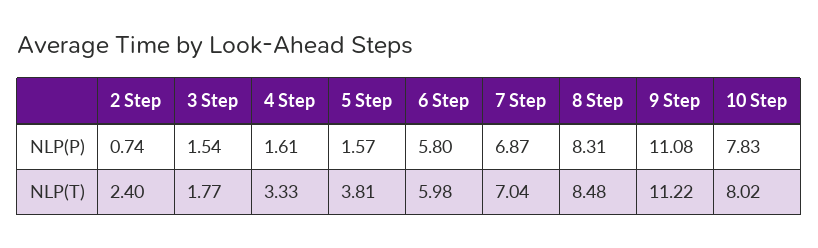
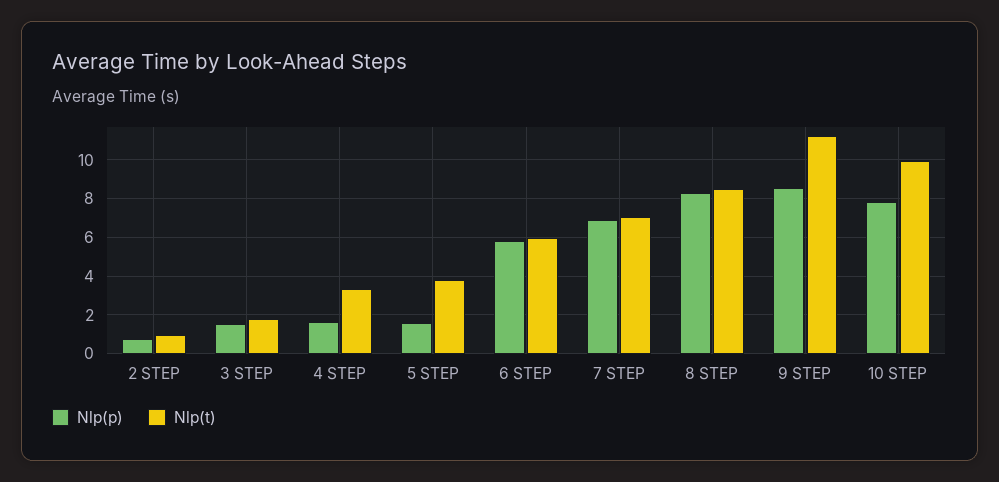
  {
    "NLP(P)": {
      "2 Step": 0.74,
      "3 Step": 1.54,
      "4 Step": 1.61,
      "5 Step": 1.57,
      "6 Step": 5.8,
      "7 Step": 6.87,
      "8 Step": 8.31,
-     "9 Step": 11.08,
+     "9 Step": 8.5,
      "10 Step": 7.83
    },
    "NLP(T)": {
-     "2 Step": 2.4,
+     "2 Step": 1,
      "3 Step": 1.77,
      "4 Step": 3.33,
      "5 Step": 3.81,
      "6 Step": 5.98,
      "7 Step": 7.04,
      "8 Step": 8.48,
      "9 Step": 11.22,
-     "10 Step": 8.02
+     "10 Step": 10
    }
  }

